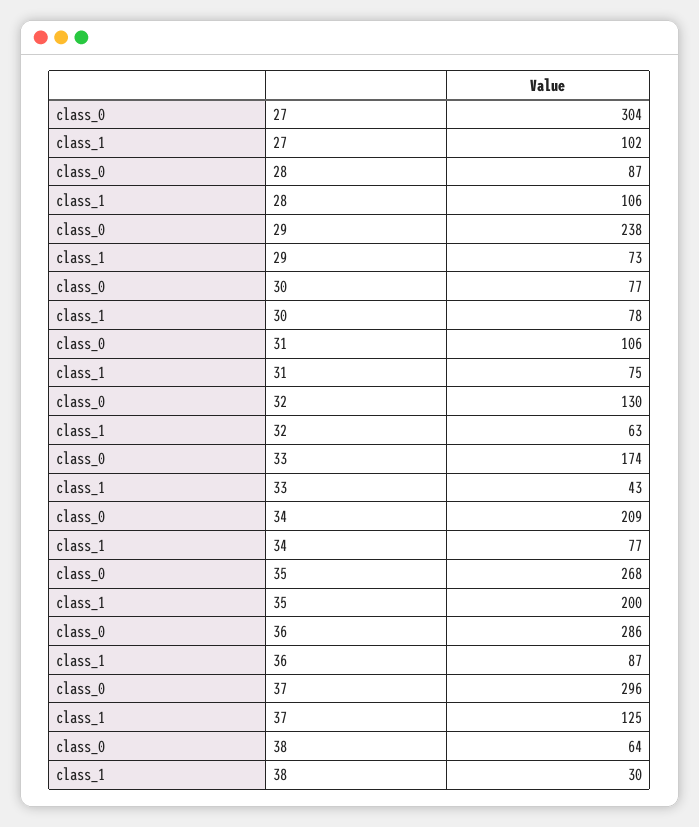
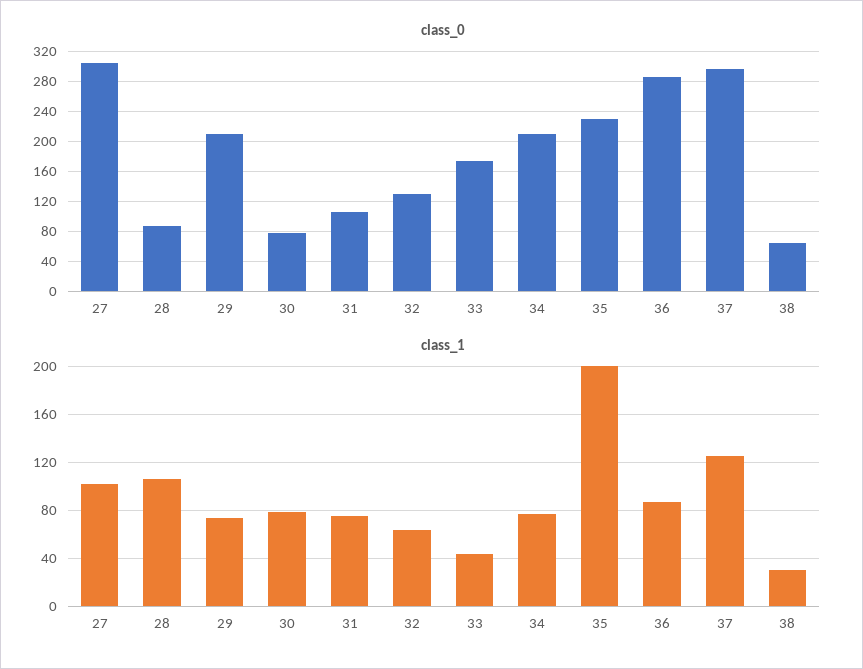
  {
    "class_0": {
      "27": 304,
      "28": 87,
-     "29": 238,
+     "29": 210,
      "30": 77,
      "31": 106,
      "32": 130,
      "33": 174,
      "34": 209,
-     "35": 268,
+     "35": 230,
      "36": 286,
      "37": 296,
      "38": 64
    },
    "class_1": {
      "27": 102,
      "28": 106,
      "29": 73,
      "30": 78,
      "31": 75,
      "32": 63,
      "33": 43,
      "34": 77,
      "35": 200,
      "36": 87,
      "37": 125,
      "38": 30
    }
  }

